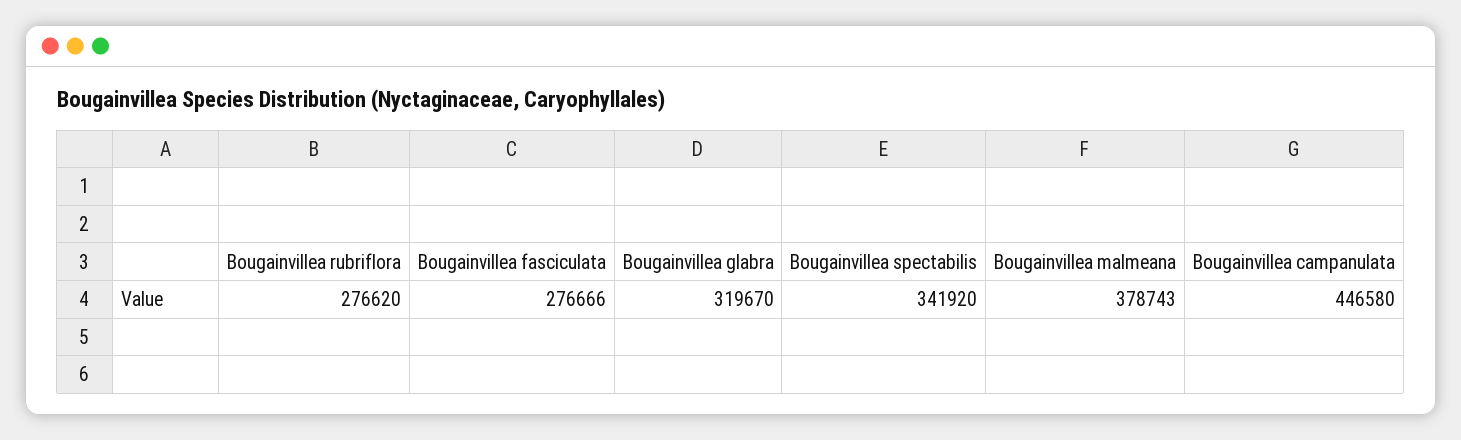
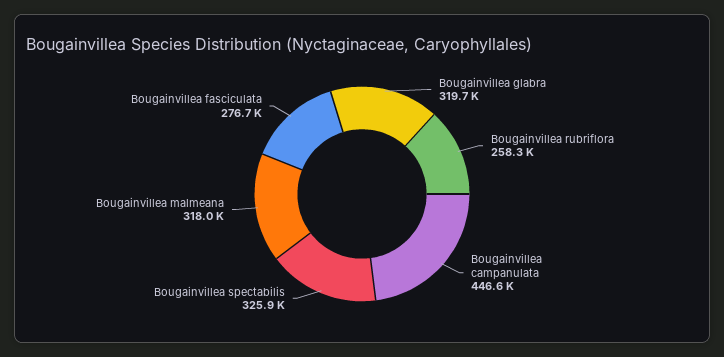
  {
-   "Bougainvillea rubriflora": 276620,
+   "Bougainvillea rubriflora": 258300,
    "Bougainvillea fasciculata": 276666,
    "Bougainvillea glabra": 319670,
-   "Bougainvillea spectabilis": 341920,
+   "Bougainvillea spectabilis": 325900,
-   "Bougainvillea malmeana": 378743,
+   "Bougainvillea malmeana": 318000,
    "Bougainvillea campanulata": 446580
  }

